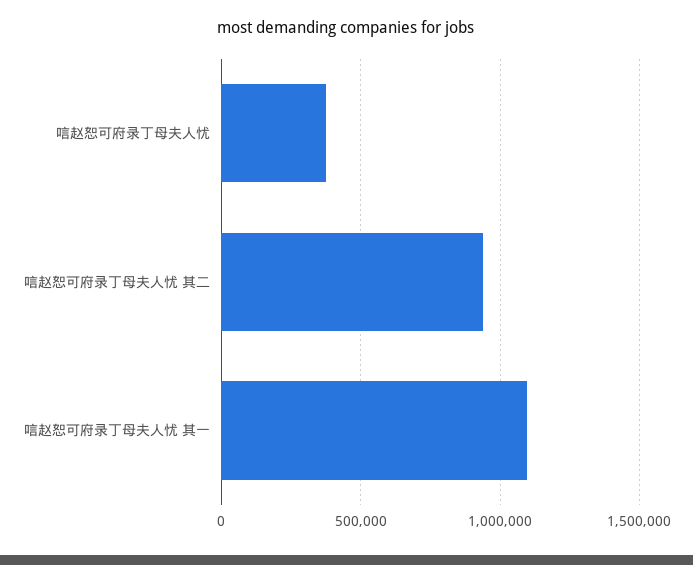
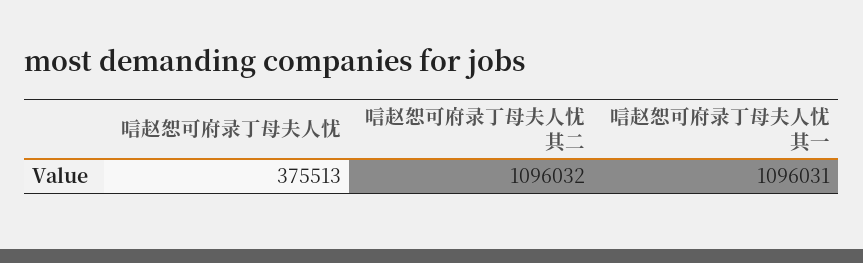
  {
    "唁赵恕可府录丁母夫人忧": 375513,
-   "唁赵恕可府录丁母夫人忧 其二": 950000,
+   "唁赵恕可府录丁母夫人忧 其二": 1096032,
    "唁赵恕可府录丁母夫人忧 其一": 1096031
  }

